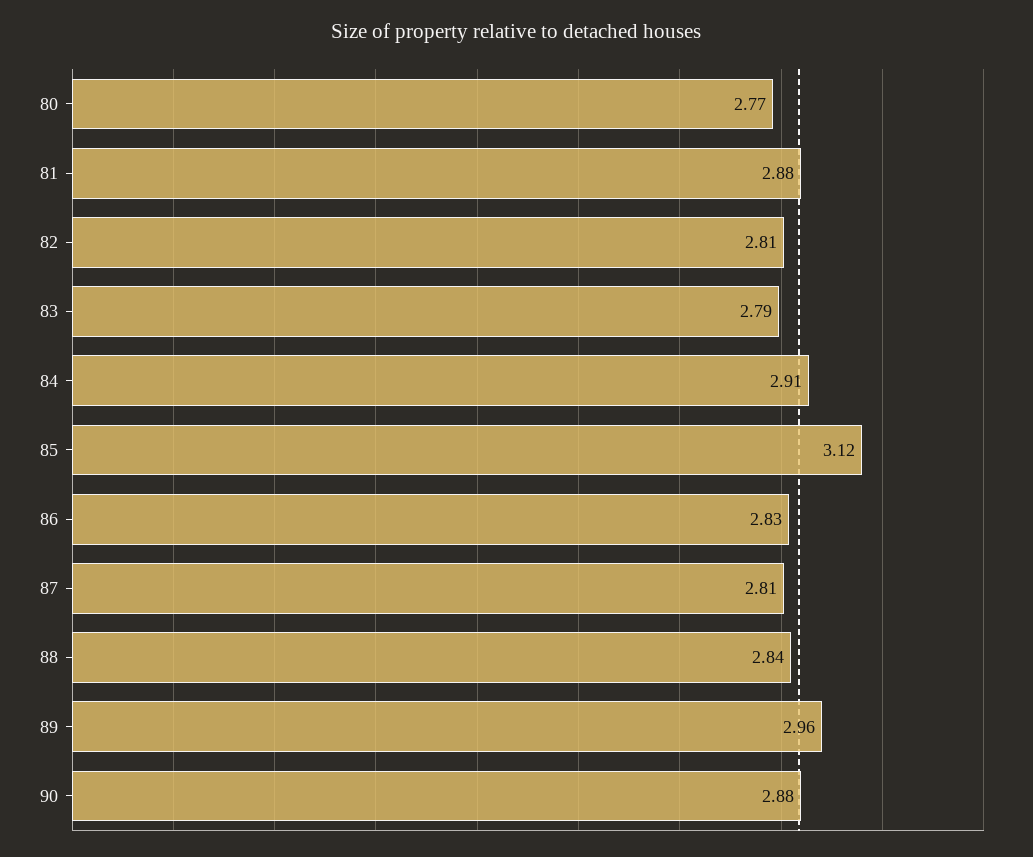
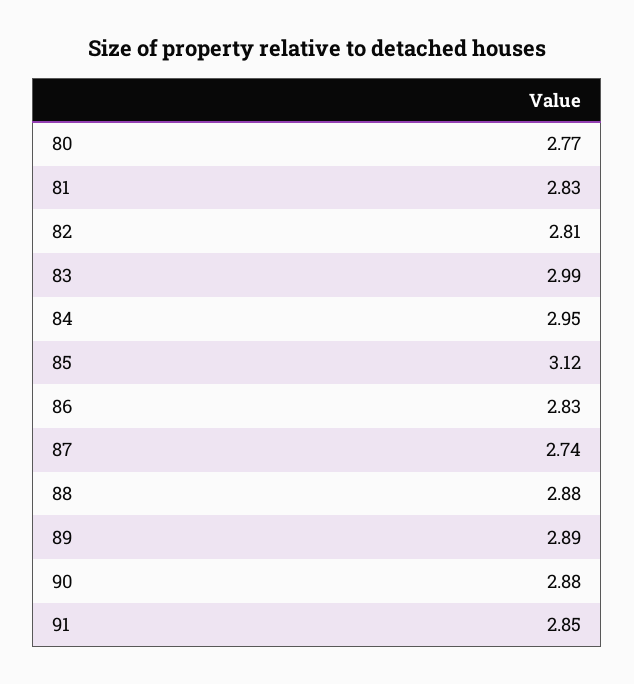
  {
    "80": 2.77,
-   "81": 2.88,
+   "81": 2.83,
    "82": 2.81,
-   "83": 2.79,
+   "83": 2.99,
-   "84": 2.91,
+   "84": 2.95,
    "85": 3.12,
    "86": 2.83,
-   "87": 2.81,
+   "87": 2.74,
-   "88": 2.84,
+   "88": 2.88,
-   "89": 2.96,
+   "89": 2.89,
-   "90": 2.88
+   "90": 2.88,
+   "91": 2.85
  }

